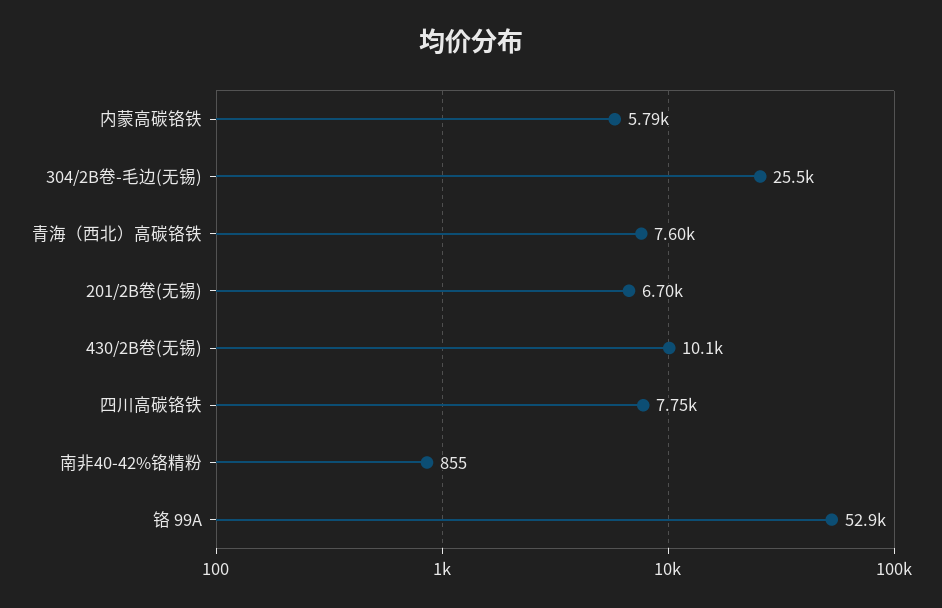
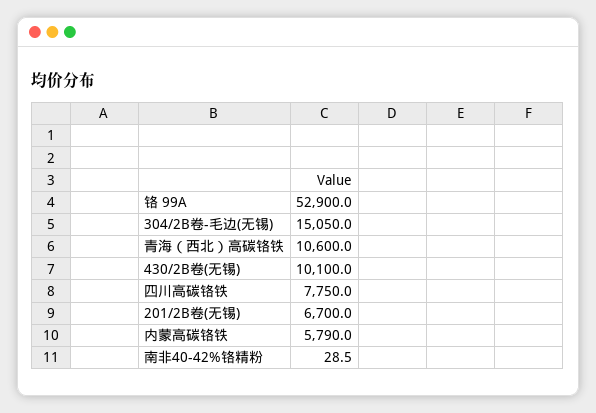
  {
    "内蒙高碳铬铁": 5790,
-   "304/2B卷-毛边(无锡)": 25500,
+   "304/2B卷-毛边(无锡)": 15050,
-   "青海（西北）高碳铬铁": 7600,
+   "青海（西北）高碳铬铁": 10600,
    "201/2B卷(无锡)": 6700,
    "430/2B卷(无锡)": 10100,
    "四川高碳铬铁": 7750,
-   "南非40-42%铬精粉": 855,
+   "南非40-42%铬精粉": 28.5,
    "铬 99A": 52900
  }

